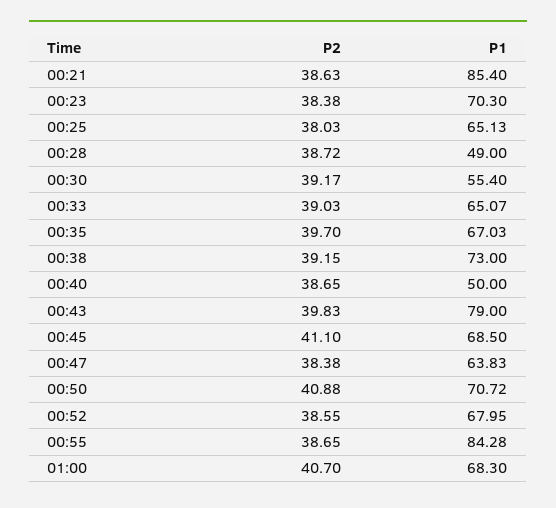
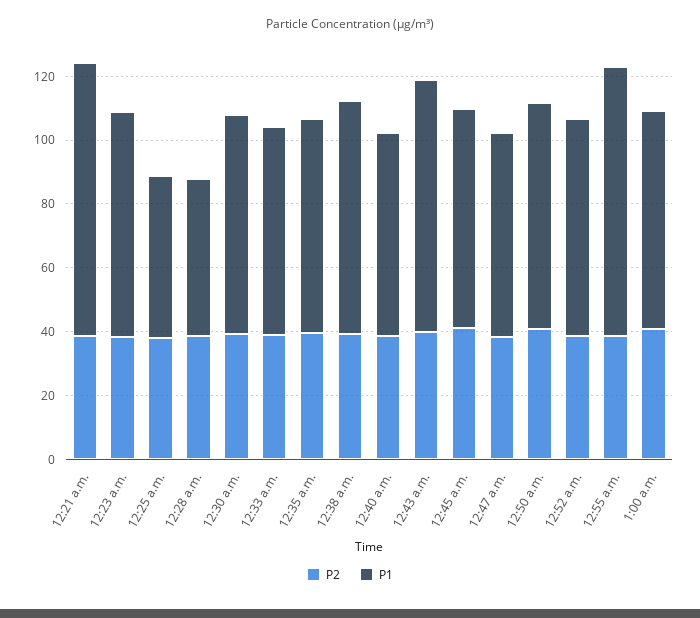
  {
    "P2": {
      "00:21": 38.63,
      "00:23": 38.38,
      "00:25": 38.03,
      "00:28": 38.72,
      "00:30": 39.17,
      "00:33": 39.03,
      "00:35": 39.7,
      "00:38": 39.15,
      "00:40": 38.65,
      "00:43": 39.83,
      "00:45": 41.1,
      "00:47": 38.38,
      "00:50": 40.88,
      "00:52": 38.55,
      "00:55": 38.65,
      "01:00": 40.7
    },
    "P1": {
      "00:21": 85.4,
      "00:23": 70.3,
-     "00:25": 65.13,
+     "00:25": 50,
      "00:28": 49,
-     "00:30": 55.4,
+     "00:30": 70,
      "00:33": 65.07,
      "00:35": 67.03,
      "00:38": 73,
-     "00:40": 50,
+     "00:40": 65,
      "00:43": 79,
      "00:45": 68.5,
      "00:47": 63.83,
      "00:50": 70.72,
      "00:52": 67.95,
      "00:55": 84.28,
      "01:00": 68.3
    }
  }

